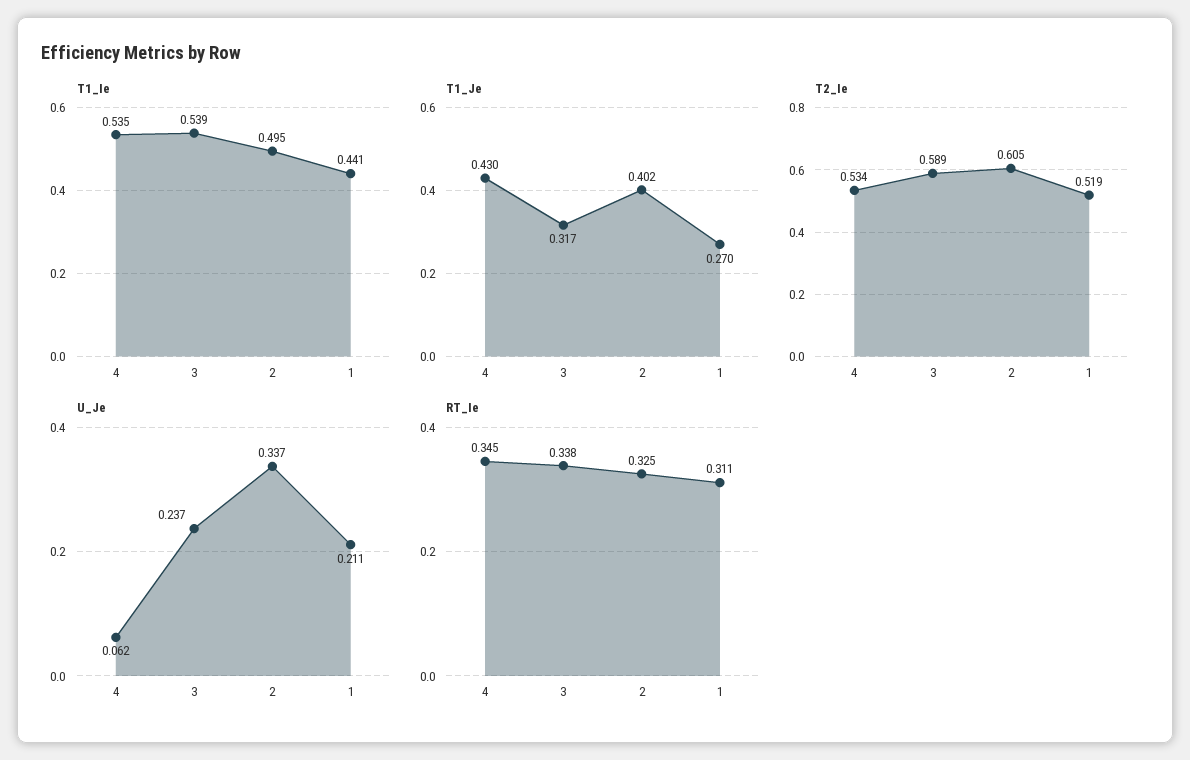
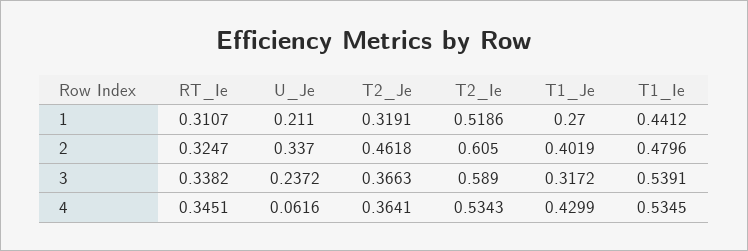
  {
    "T1_Ie": {
      "4": 0.5345,
      "3": 0.5391,
-     "2": 0.495,
+     "2": 0.4796,
      "1": 0.4412
    },
    "T1_Je": {
      "4": 0.4299,
      "3": 0.3172,
      "2": 0.4019,
      "1": 0.27
    },
    "T2_Ie": {
      "4": 0.5343,
      "3": 0.589,
      "2": 0.605,
      "1": 0.5186
    },
    "U_Je": {
      "4": 0.0616,
      "3": 0.2372,
      "2": 0.337,
      "1": 0.211
    },
    "RT_Ie": {
      "4": 0.3451,
      "3": 0.3382,
      "2": 0.3247,
      "1": 0.3107
-   }
+   },
+   "T2_Je": {
+     "1": 0.3191,
+     "2": 0.4618,
+     "3": 0.3663,
+     "4": 0.3641
+   }
  }

